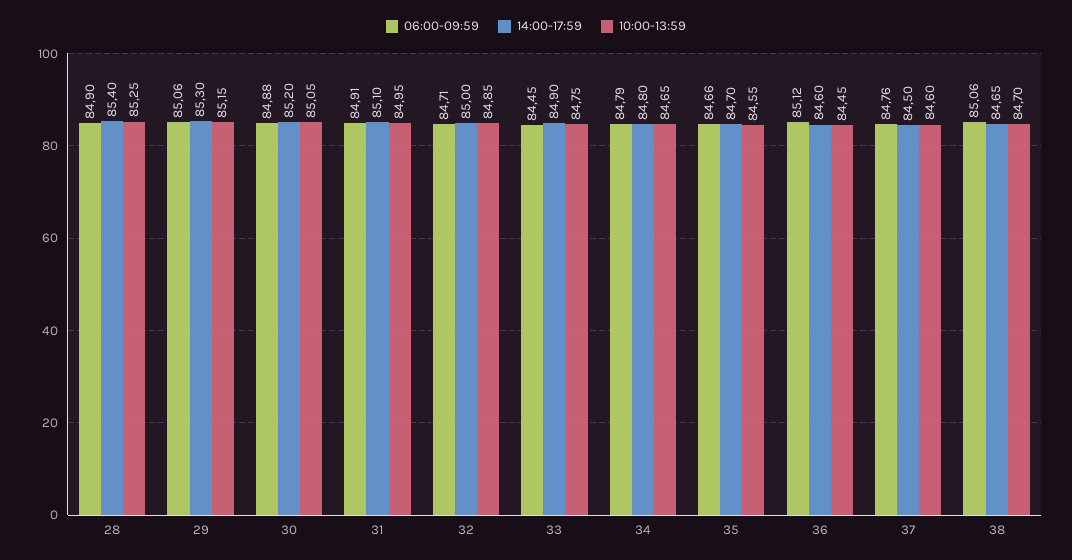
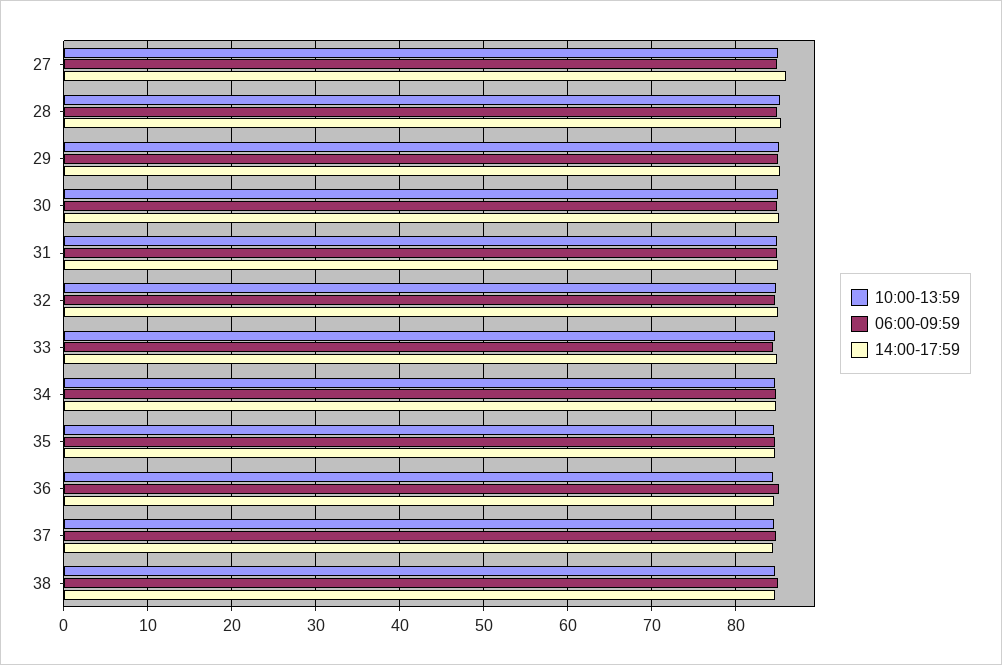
  {
    "06:00-09:59": {
      "28": 84.9,
      "29": 85.06,
      "30": 84.88,
      "31": 84.91,
      "32": 84.71,
      "33": 84.45,
      "34": 84.79,
      "35": 84.66,
      "36": 85.12,
      "37": 84.76,
-     "38": 85.06
+     "38": 85.06,
+     "27": 85
    },
    "14:00-17:59": {
      "28": 85.4,
      "29": 85.3,
      "30": 85.2,
      "31": 85.1,
      "32": 85,
      "33": 84.9,
      "34": 84.8,
      "35": 84.7,
      "36": 84.6,
      "37": 84.5,
-     "38": 84.65
+     "38": 84.65,
+     "27": 86
    },
    "10:00-13:59": {
      "28": 85.25,
      "29": 85.15,
      "30": 85.05,
      "31": 84.95,
      "32": 84.85,
      "33": 84.75,
      "34": 84.65,
      "35": 84.55,
      "36": 84.45,
      "37": 84.6,
-     "38": 84.7
+     "38": 84.7,
+     "27": 85
    }
  }

